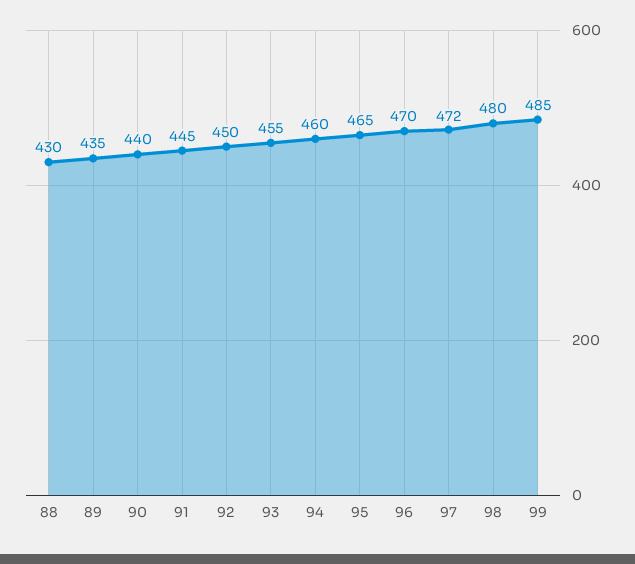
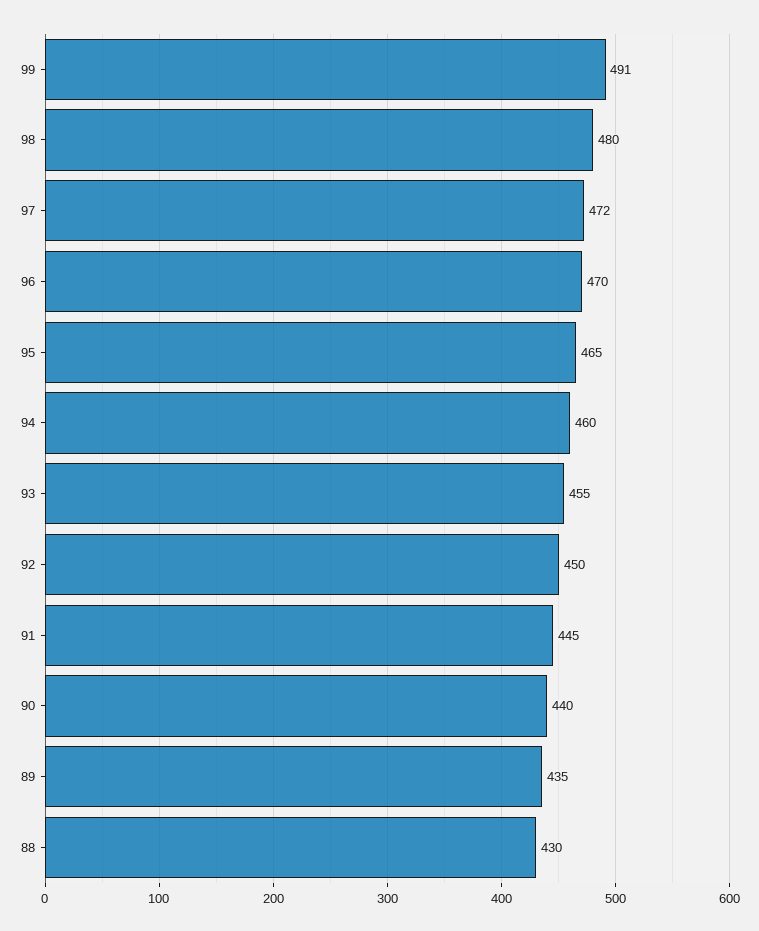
  {
    "88": 430,
    "89": 435,
    "90": 440,
    "91": 445,
    "92": 450,
    "93": 455,
    "94": 460,
    "95": 465,
    "96": 470,
    "97": 472,
    "98": 480,
-   "99": 485
+   "99": 491
  }

